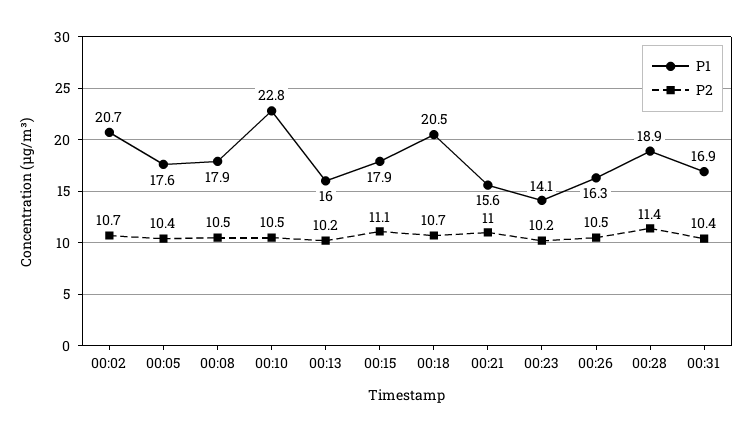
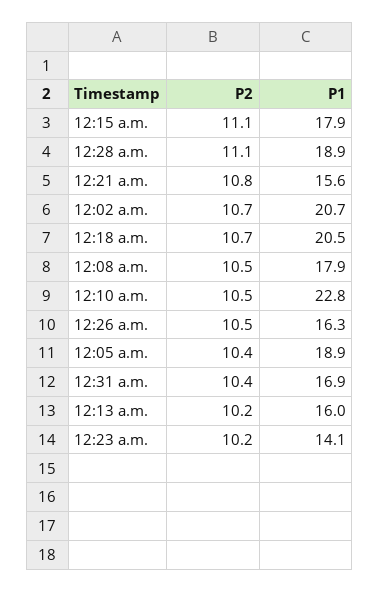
  {
    "P1": {
      "00:02": 20.7,
-     "00:05": 17.6,
+     "00:05": 18.9,
      "00:08": 17.9,
      "00:10": 22.8,
      "00:13": 16,
      "00:15": 17.9,
      "00:18": 20.5,
      "00:21": 15.6,
      "00:23": 14.1,
      "00:26": 16.3,
      "00:28": 18.9,
      "00:31": 16.9
    },
    "P2": {
      "00:02": 10.7,
      "00:05": 10.4,
      "00:08": 10.5,
      "00:10": 10.5,
      "00:13": 10.2,
      "00:15": 11.1,
      "00:18": 10.7,
-     "00:21": 11,
+     "00:21": 10.8,
      "00:23": 10.2,
      "00:26": 10.5,
-     "00:28": 11.4,
+     "00:28": 11.1,
      "00:31": 10.4
    }
  }

